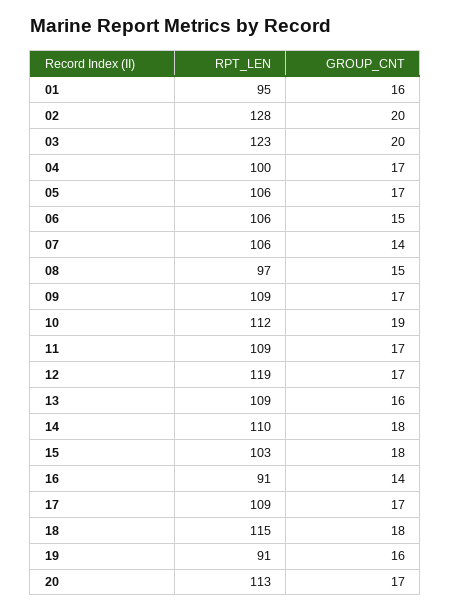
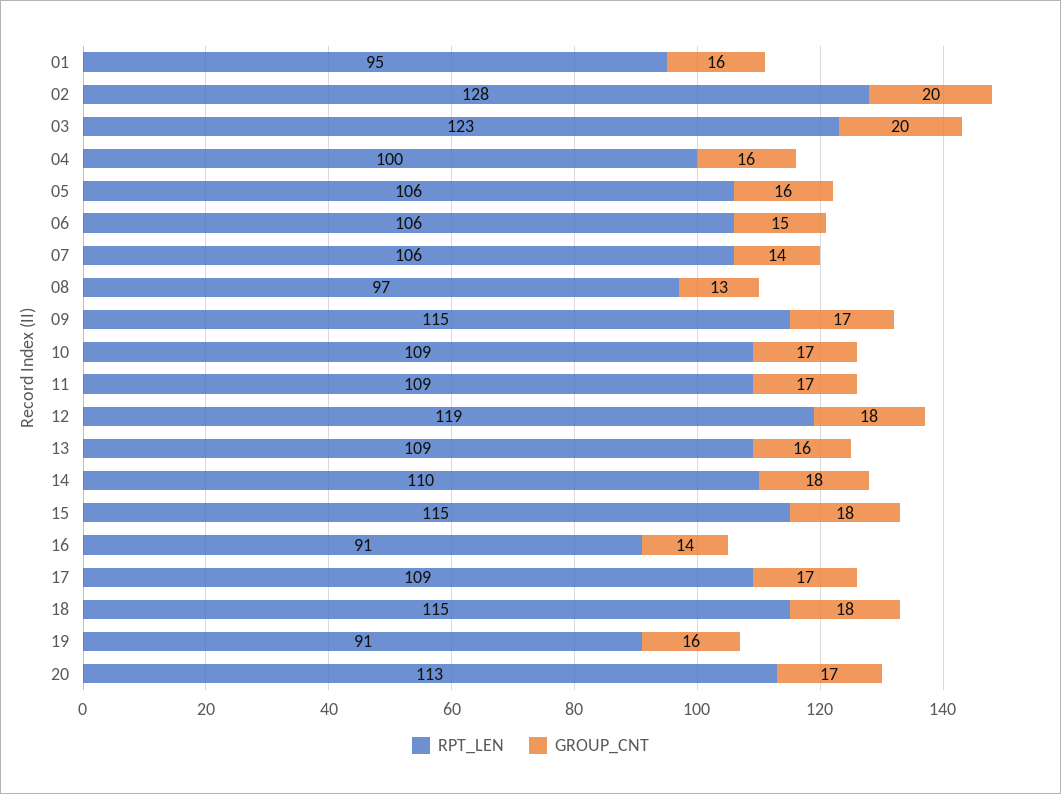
  {
    "RPT_LEN": {
      "01": 95,
      "02": 128,
      "03": 123,
      "04": 100,
      "05": 106,
      "06": 106,
      "07": 106,
      "08": 97,
-     "09": 109,
+     "09": 115,
-     "10": 112,
+     "10": 109,
      "11": 109,
      "12": 119,
      "13": 109,
      "14": 110,
-     "15": 103,
+     "15": 115,
      "16": 91,
      "17": 109,
      "18": 115,
      "19": 91,
      "20": 113
    },
    "GROUP_CNT": {
      "01": 16,
      "02": 20,
      "03": 20,
-     "04": 17,
+     "04": 16,
-     "05": 17,
+     "05": 16,
      "06": 15,
      "07": 14,
-     "08": 15,
+     "08": 13,
      "09": 17,
-     "10": 19,
+     "10": 17,
      "11": 17,
-     "12": 17,
+     "12": 18,
      "13": 16,
      "14": 18,
      "15": 18,
      "16": 14,
      "17": 17,
      "18": 18,
      "19": 16,
      "20": 17
    }
  }

